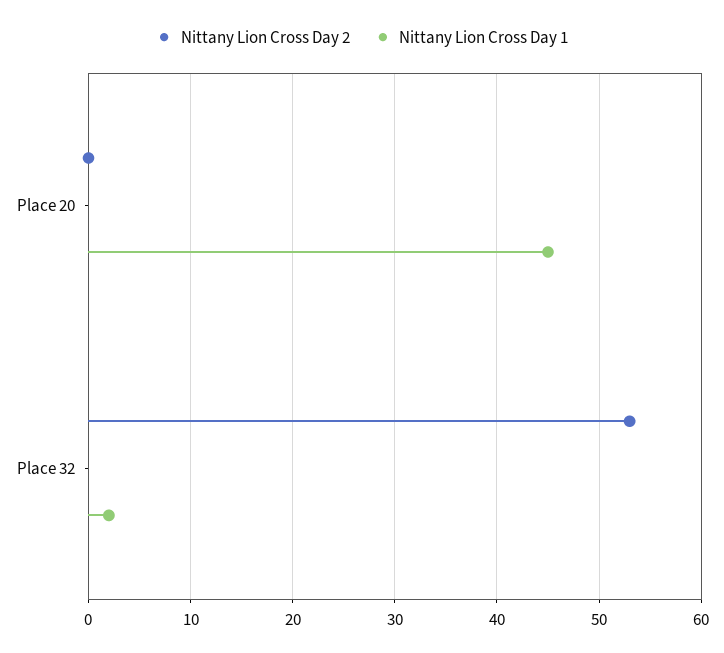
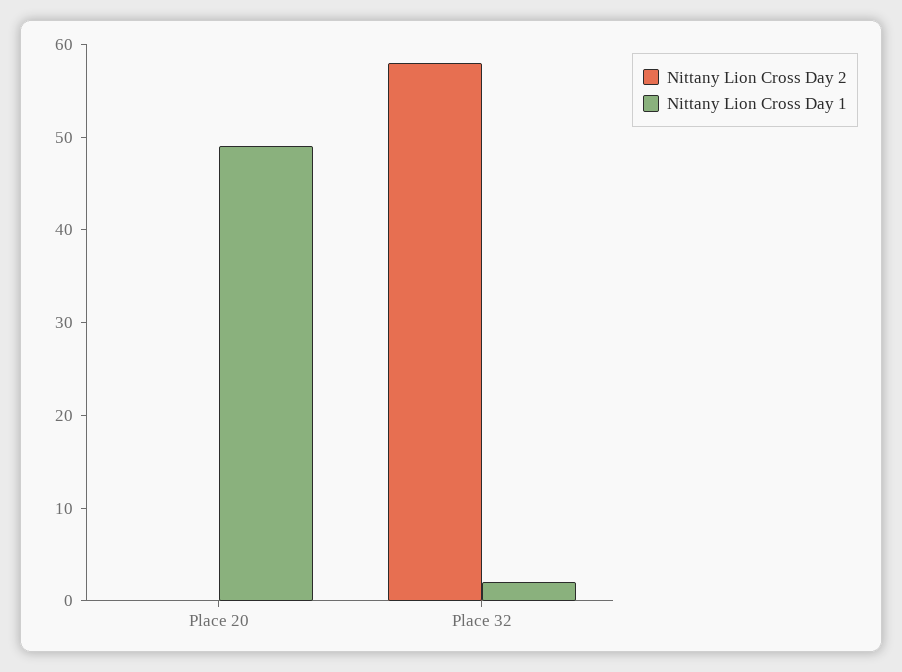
  {
    "Nittany Lion Cross Day 2": {
      "Place 20": 0,
-     "Place 32": 53
+     "Place 32": 58
    },
    "Nittany Lion Cross Day 1": {
-     "Place 20": 45,
+     "Place 20": 49,
      "Place 32": 2
    }
  }

